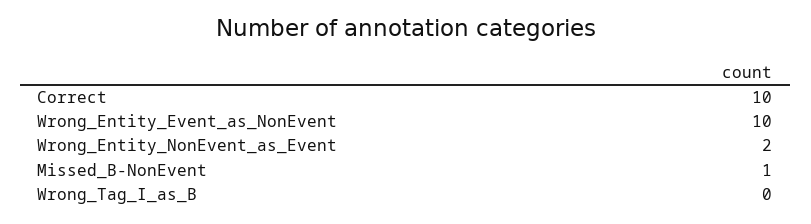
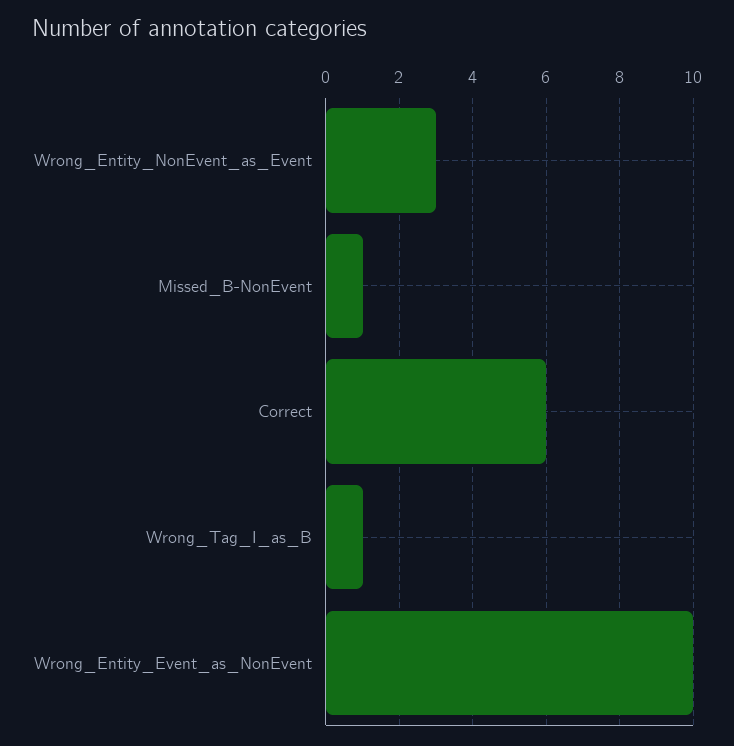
  {
-   "Correct": 10,
+   "Correct": 6,
    "Wrong_Entity_Event_as_NonEvent": 10,
-   "Wrong_Entity_NonEvent_as_Event": 2,
+   "Wrong_Entity_NonEvent_as_Event": 3,
    "Missed_B-NonEvent": 1,
-   "Wrong_Tag_I_as_B": 0
+   "Wrong_Tag_I_as_B": 1
  }

